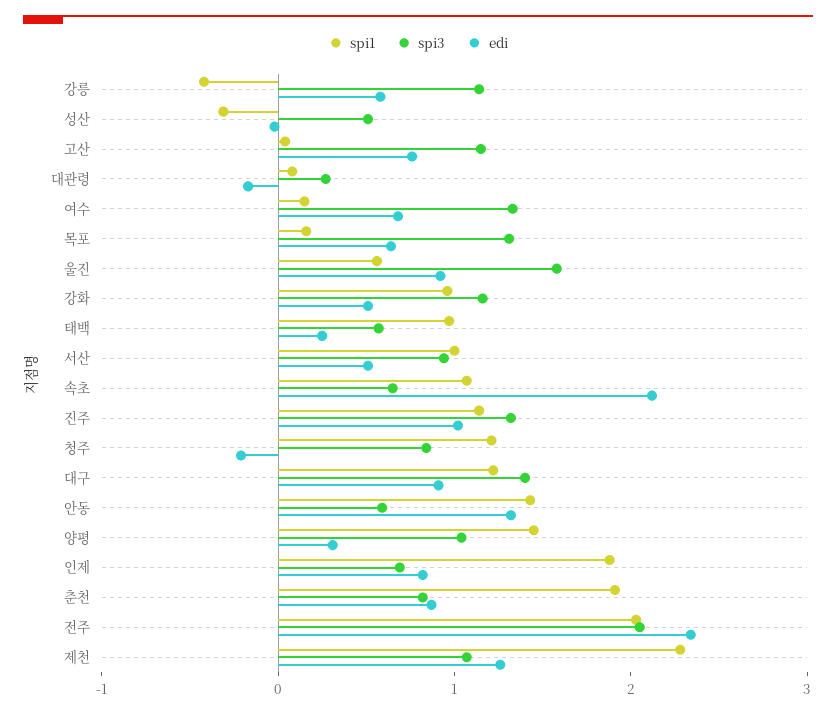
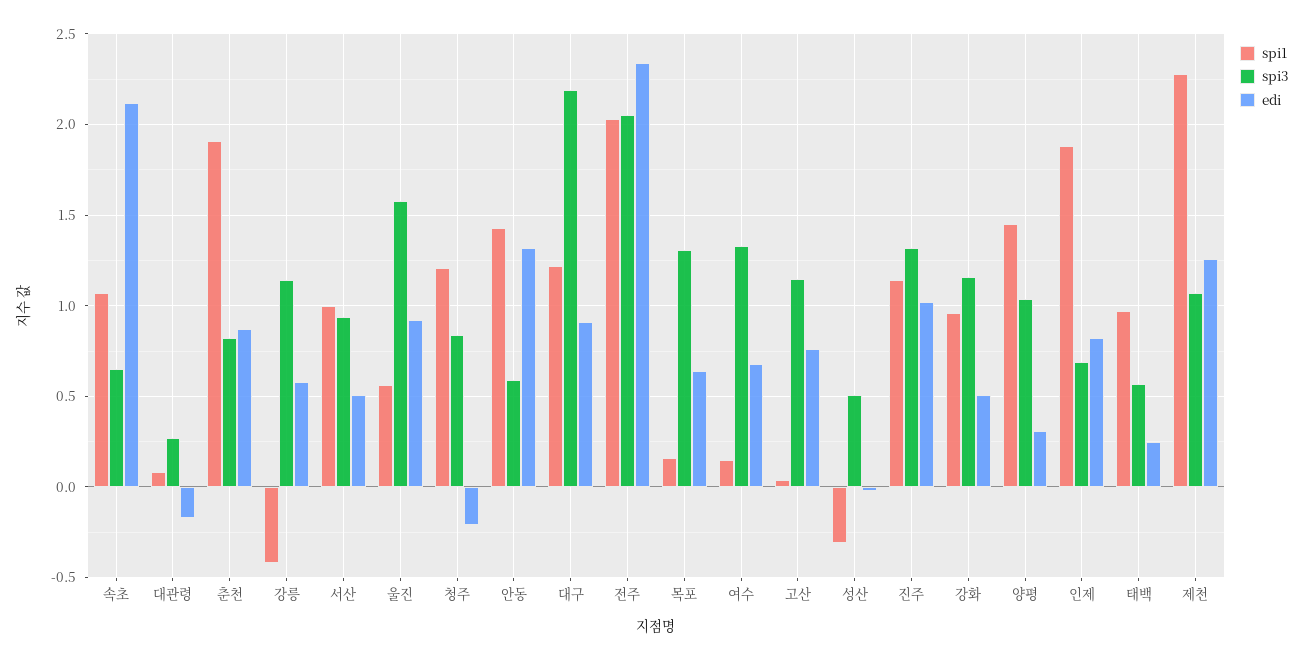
  {
    "spi1": {
      "강릉": -0.4,
      "성산": -0.3,
      "고산": 0.05,
      "대관령": 0.1,
      "여수": 0.15,
      "목포": 0.15,
      "울진": 0.55,
      "강화": 0.95,
      "태백": 0.95,
      "서산": 1,
      "속초": 1.05,
      "진주": 1.15,
      "청주": 1.2,
      "대구": 1.2,
      "안동": 1.45,
      "양평": 1.45,
      "인제": 1.9,
      "춘천": 1.9,
      "전주": 2.05,
      "제천": 2.3
    },
    "spi3": {
      "강릉": 1.15,
      "성산": 0.5,
      "고산": 1.15,
      "대관령": 0.25,
      "여수": 1.35,
      "목포": 1.3,
      "울진": 1.6,
      "강화": 1.15,
      "태백": 0.55,
      "서산": 0.95,
      "속초": 0.65,
      "진주": 1.3,
      "청주": 0.85,
-     "대구": 1.4,
+     "대구": 2.2,
      "안동": 0.6,
      "양평": 1.05,
      "인제": 0.7,
      "춘천": 0.8,
      "전주": 2.05,
      "제천": 1.05
    },
    "edi": {
      "강릉": 0.6,
      "성산": 0,
      "고산": 0.75,
      "대관령": -0.15,
      "여수": 0.7,
      "목포": 0.65,
      "울진": 0.9,
      "강화": 0.5,
      "태백": 0.25,
      "서산": 0.5,
      "속초": 2.1,
      "진주": 1,
      "청주": -0.2,
      "대구": 0.9,
      "안동": 1.3,
      "양평": 0.3,
      "인제": 0.8,
      "춘천": 0.85,
      "전주": 2.35,
      "제천": 1.25
    }
  }

